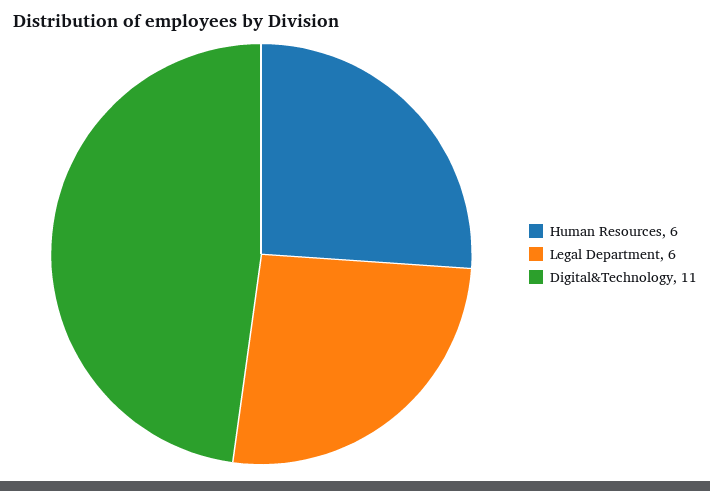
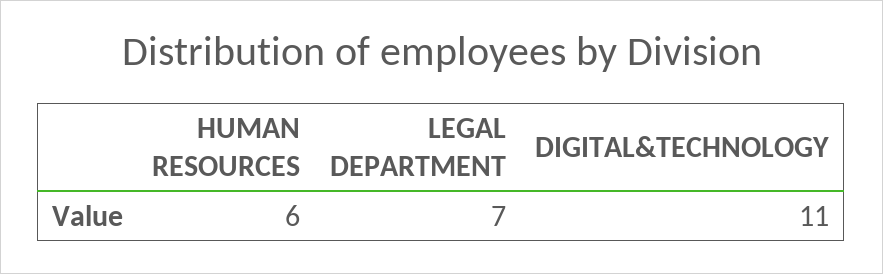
  {
    "Human Resources": 6,
-   "Legal Department": 6,
+   "Legal Department": 7,
    "Digital&Technology": 11
  }

